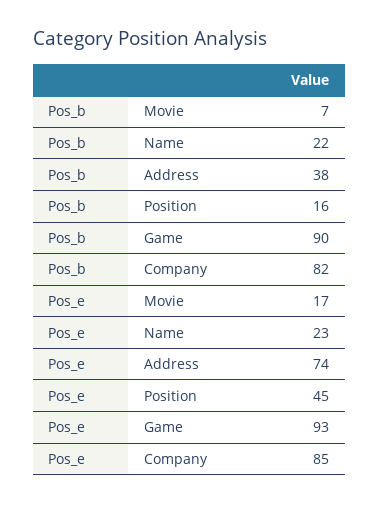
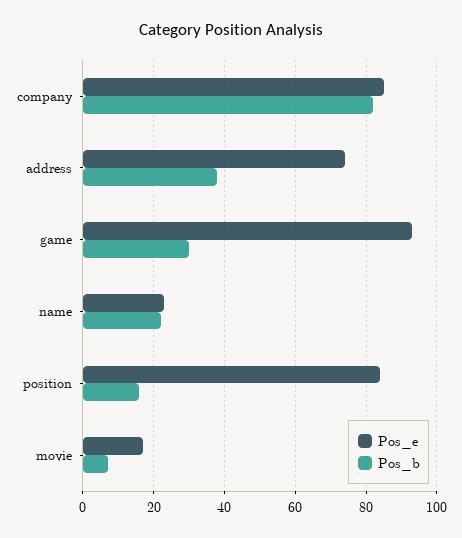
  {
    "Pos_b": {
      "Movie": 7,
      "Name": 22,
      "Address": 38,
      "Position": 16,
-     "Game": 90,
+     "Game": 30,
      "Company": 82
    },
    "Pos_e": {
      "Movie": 17,
      "Name": 23,
      "Address": 74,
-     "Position": 45,
+     "Position": 85,
      "Game": 93,
      "Company": 85
    }
  }

